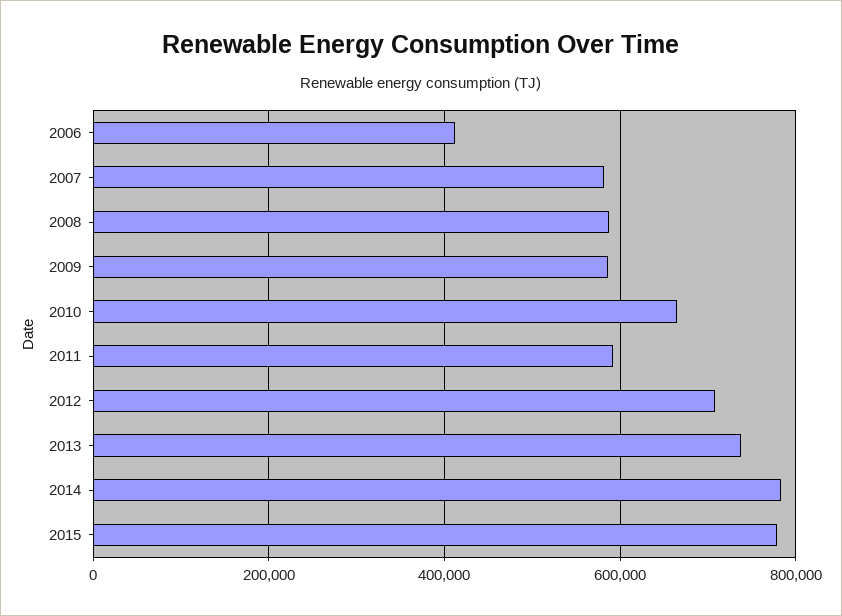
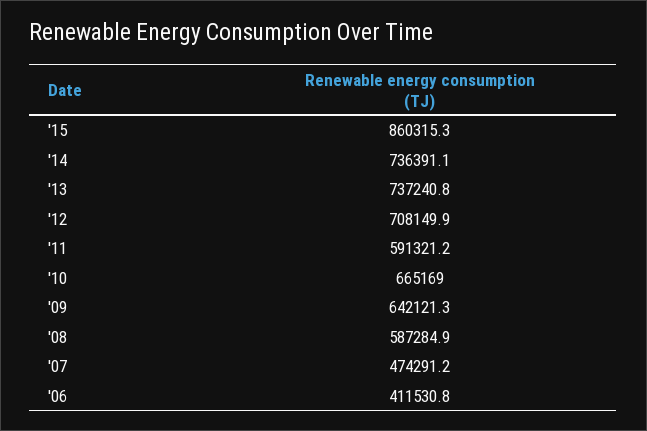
  {
    "2006": 411530.8,
-   "2007": 580000,
+   "2007": 474291.2,
    "2008": 587284.9,
-   "2009": 580000,
+   "2009": 642121.3,
    "2010": 665169,
    "2011": 591321.2,
    "2012": 708149.9,
    "2013": 737240.8,
-   "2014": 780000,
+   "2014": 736391.1,
-   "2015": 780000
+   "2015": 860315.3
  }

